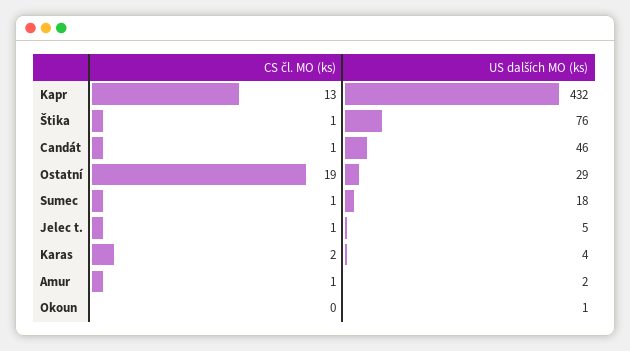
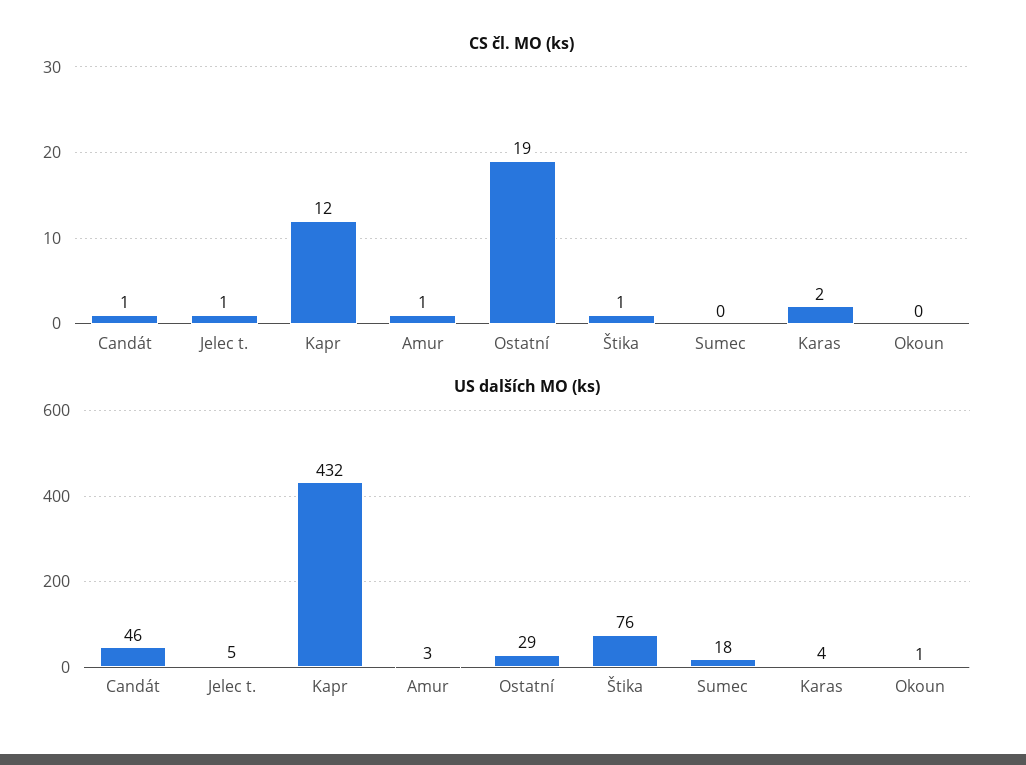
  {
    "CS čl. MO (ks)": {
-     "Kapr": 13,
+     "Kapr": 12,
      "Štika": 1,
      "Candát": 1,
      "Ostatní": 19,
-     "Sumec": 1,
+     "Sumec": 0,
      "Jelec t.": 1,
      "Karas": 2,
      "Amur": 1,
      "Okoun": 0
    },
    "US dalších MO (ks)": {
      "Kapr": 432,
      "Štika": 76,
      "Candát": 46,
      "Ostatní": 29,
      "Sumec": 18,
      "Jelec t.": 5,
      "Karas": 4,
-     "Amur": 2,
+     "Amur": 3,
      "Okoun": 1
    }
  }

